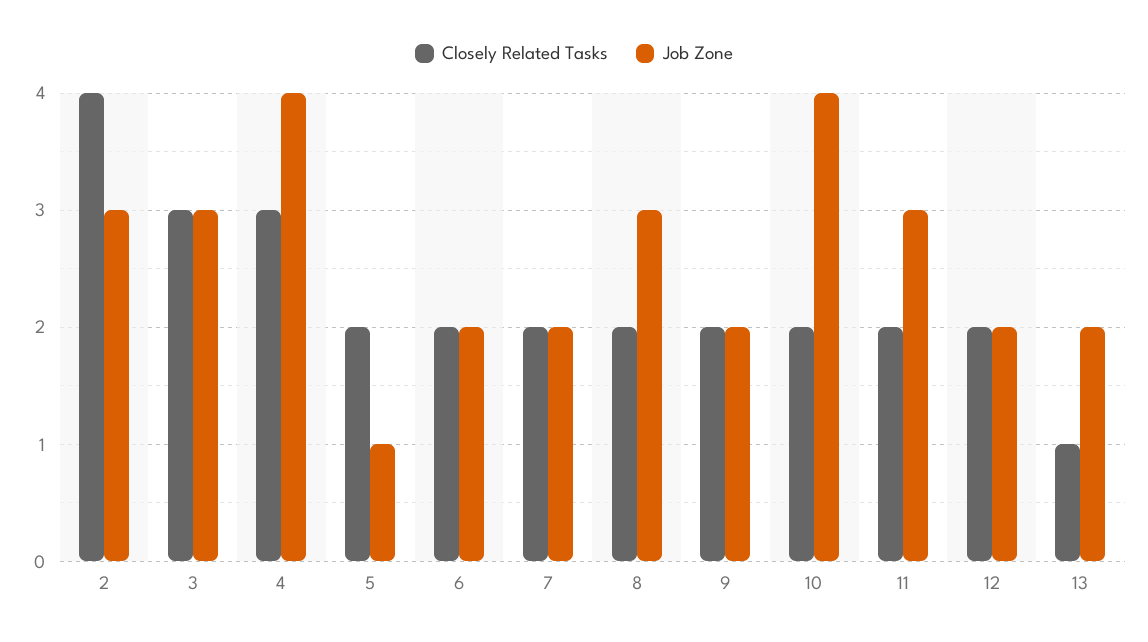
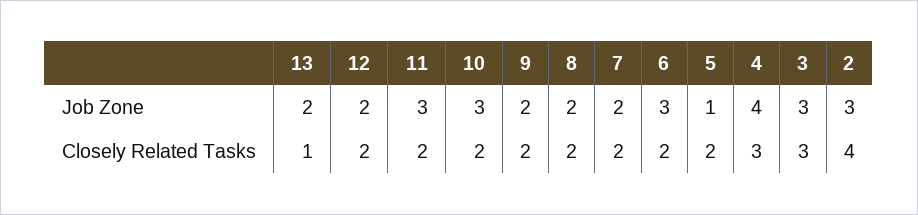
  {
    "Closely Related Tasks": {
      "2": 4,
      "3": 3,
      "4": 3,
      "5": 2,
      "6": 2,
      "7": 2,
      "8": 2,
      "9": 2,
      "10": 2,
      "11": 2,
      "12": 2,
      "13": 1
    },
    "Job Zone": {
      "2": 3,
      "3": 3,
      "4": 4,
      "5": 1,
-     "6": 2,
+     "6": 3,
      "7": 2,
-     "8": 3,
+     "8": 2,
      "9": 2,
-     "10": 4,
+     "10": 3,
      "11": 3,
      "12": 2,
      "13": 2
    }
  }

